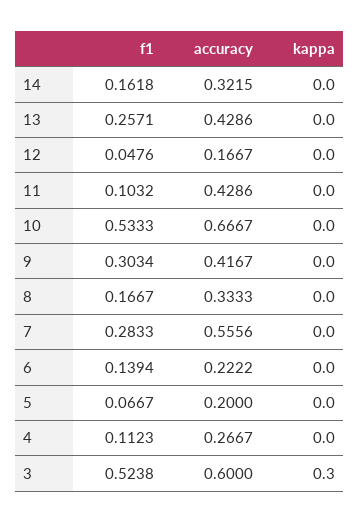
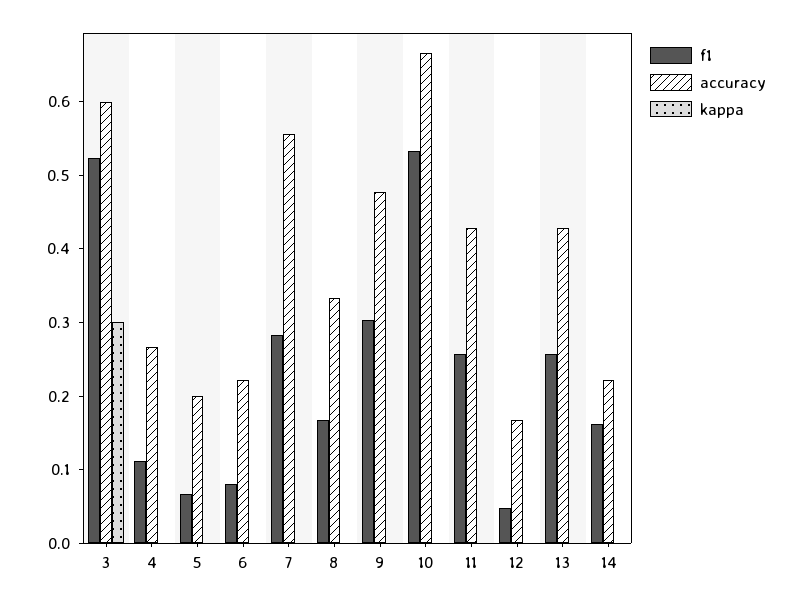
  {
    "f1": {
      "14": 0.1618,
      "13": 0.2571,
      "12": 0.0476,
-     "11": 0.1032,
+     "11": 0.26,
      "10": 0.5333,
      "9": 0.3034,
      "8": 0.1667,
      "7": 0.2833,
-     "6": 0.1394,
+     "6": 0.08,
      "5": 0.0667,
      "4": 0.1123,
      "3": 0.5238
    },
    "accuracy": {
-     "14": 0.3215,
+     "14": 0.22,
      "13": 0.4286,
      "12": 0.1667,
      "11": 0.4286,
      "10": 0.6667,
-     "9": 0.4167,
+     "9": 0.48,
      "8": 0.3333,
      "7": 0.5556,
      "6": 0.2222,
      "5": 0.2,
      "4": 0.2667,
      "3": 0.6
    },
    "kappa": {
      "14": 0,
      "13": 0,
      "12": 0,
      "11": 0,
      "10": 0,
      "9": 0,
      "8": 0,
      "7": 0,
      "6": 0,
      "5": 0,
      "4": 0,
      "3": 0.3
    }
  }

